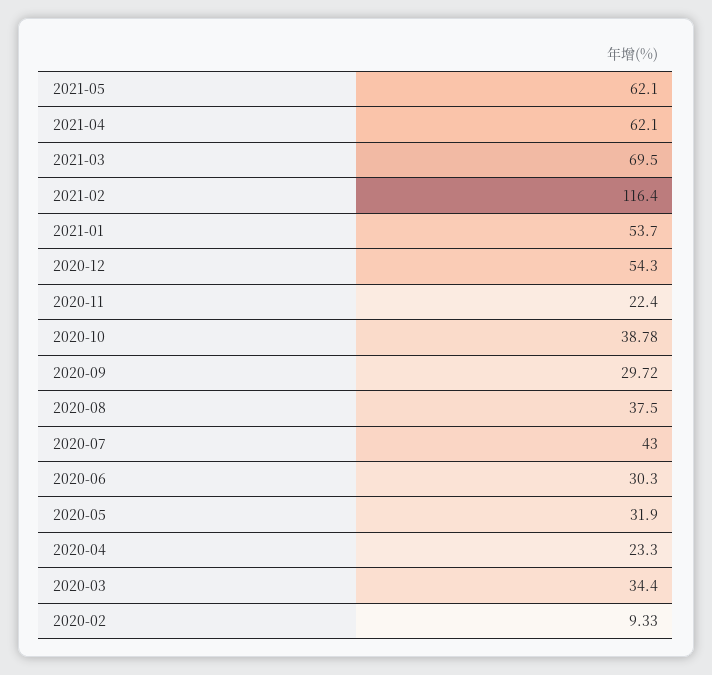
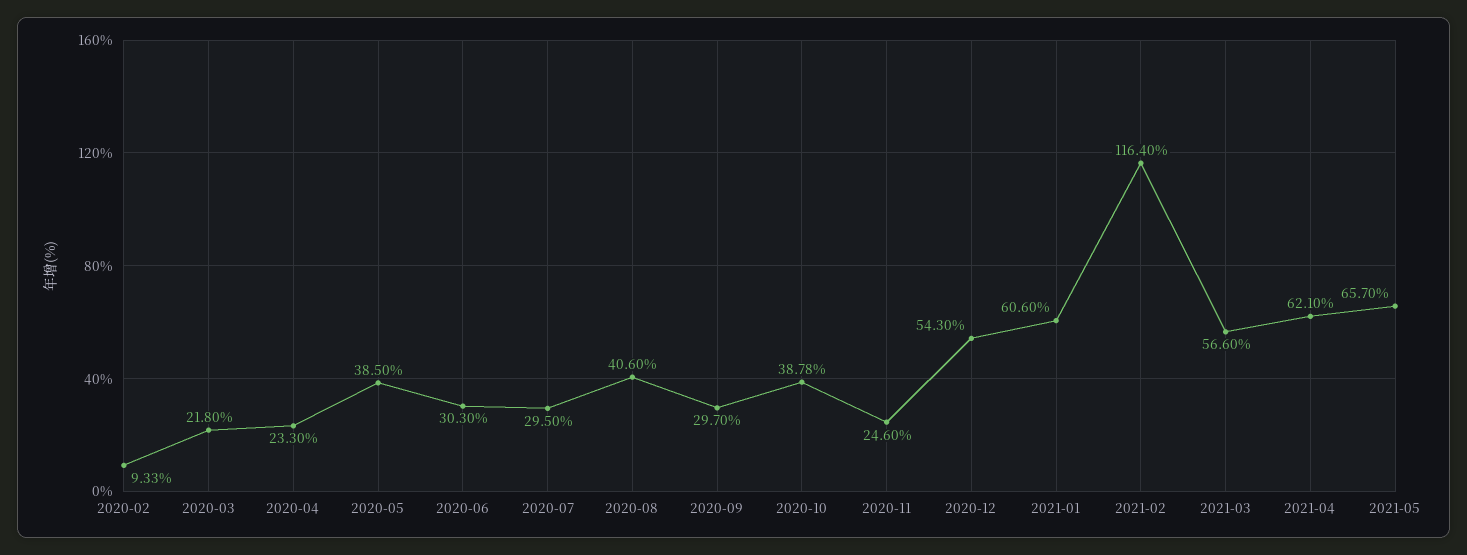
  {
-   "2021-05": 62.1,
+   "2021-05": 65.7,
    "2021-04": 62.1,
-   "2021-03": 69.5,
+   "2021-03": 56.6,
    "2021-02": 116.4,
-   "2021-01": 53.7,
+   "2021-01": 60.6,
    "2020-12": 54.3,
-   "2020-11": 22.4,
+   "2020-11": 24.6,
    "2020-10": 38.78,
-   "2020-09": 29.72,
+   "2020-09": 29.7,
-   "2020-08": 37.5,
+   "2020-08": 40.6,
-   "2020-07": 43,
+   "2020-07": 29.5,
    "2020-06": 30.3,
-   "2020-05": 31.9,
+   "2020-05": 38.5,
    "2020-04": 23.3,
-   "2020-03": 34.4,
+   "2020-03": 21.8,
    "2020-02": 9.33
  }

